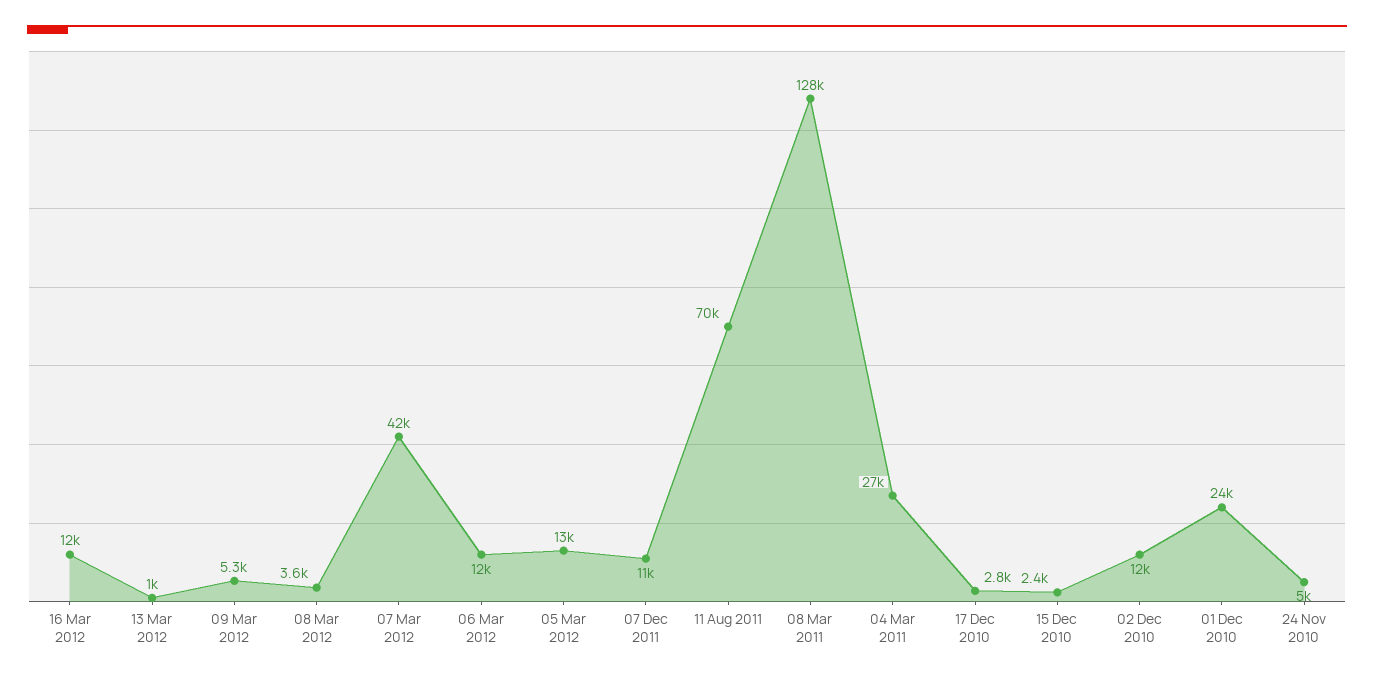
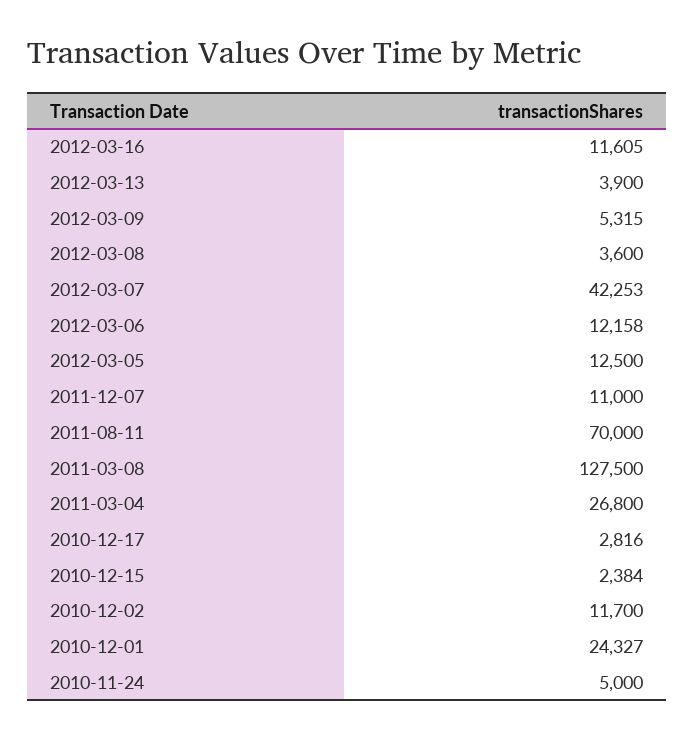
  {
    "16 Mar 2012": 11605,
-   "13 Mar 2012": 1000,
+   "13 Mar 2012": 3900,
    "09 Mar 2012": 5315,
    "08 Mar 2012": 3600,
    "07 Mar 2012": 42253,
    "06 Mar 2012": 12158,
    "05 Mar 2012": 12500,
    "07 Dec 2011": 11000,
    "11 Aug 2011": 70000,
    "08 Mar 2011": 127500,
    "04 Mar 2011": 26800,
    "17 Dec 2010": 2816,
    "15 Dec 2010": 2384,
    "02 Dec 2010": 11700,
    "01 Dec 2010": 24327,
    "24 Nov 2010": 5000
  }

